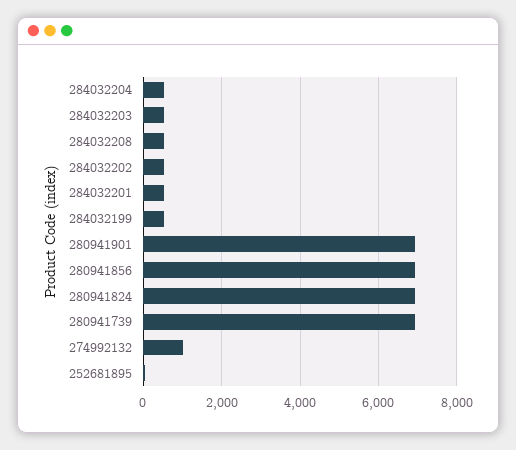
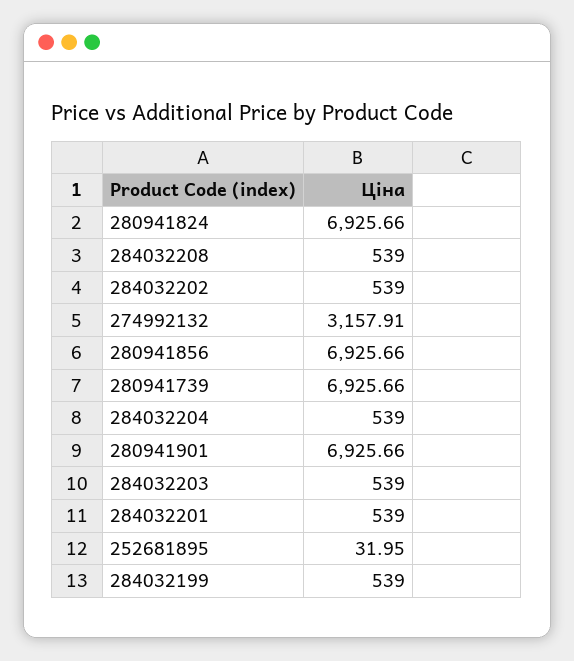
  {
    "284032204": 539,
    "284032203": 539,
    "284032208": 539,
    "284032202": 539,
    "284032201": 539,
    "284032199": 539,
    "280941901": 6925.66,
    "280941856": 6925.66,
    "280941824": 6925.66,
    "280941739": 6925.66,
-   "274992132": 1000,
+   "274992132": 3157.91,
    "252681895": 31.95
  }

